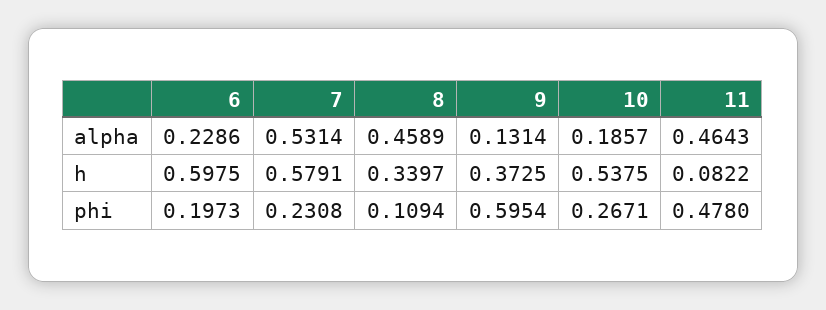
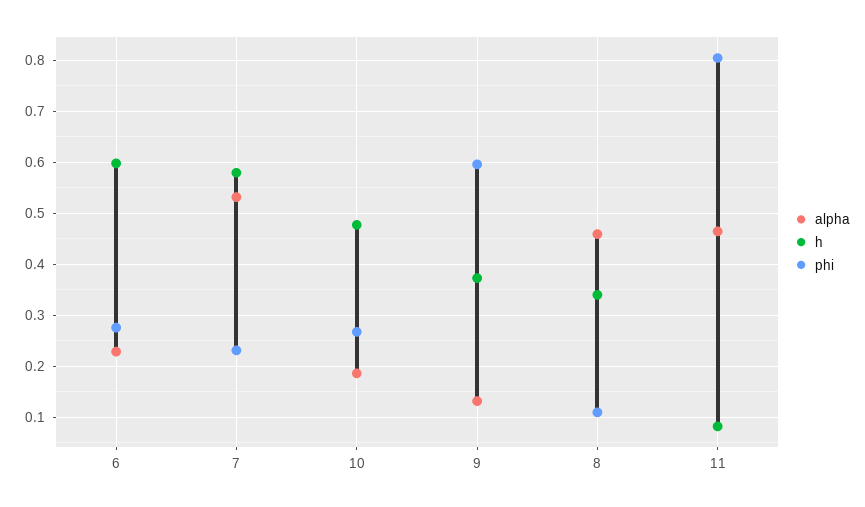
  {
    "alpha": {
      "6": 0.2286,
      "7": 0.5314,
      "8": 0.4589,
      "9": 0.1314,
      "10": 0.1857,
      "11": 0.4643
    },
    "h": {
      "6": 0.5975,
      "7": 0.5791,
      "8": 0.3397,
      "9": 0.3725,
-     "10": 0.5375,
+     "10": 0.48,
      "11": 0.0822
    },
    "phi": {
-     "6": 0.1973,
+     "6": 0.28,
      "7": 0.2308,
      "8": 0.1094,
      "9": 0.5954,
      "10": 0.2671,
-     "11": 0.478
+     "11": 0.8
    }
  }

